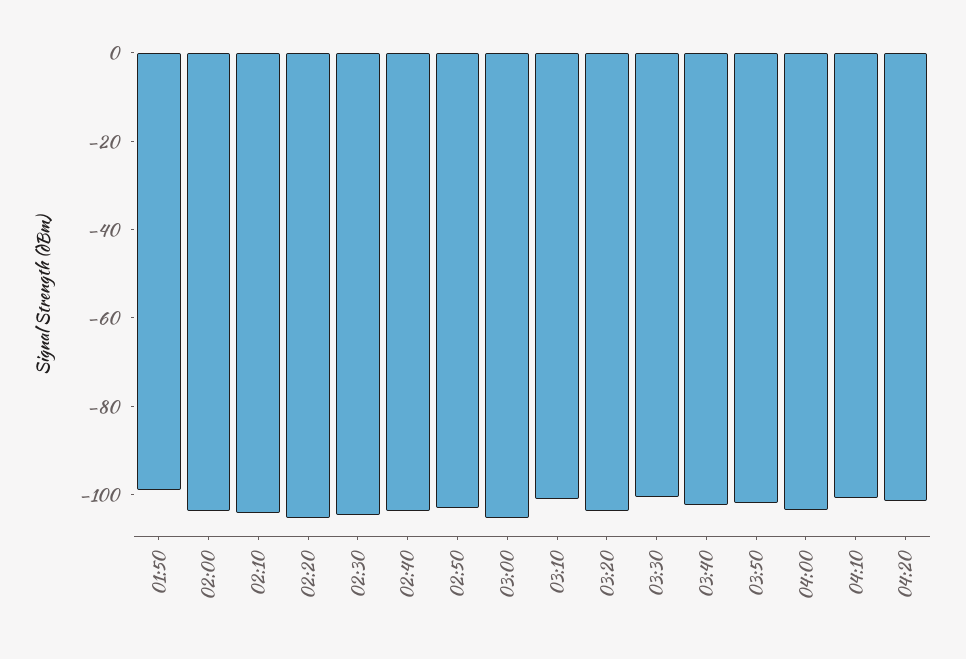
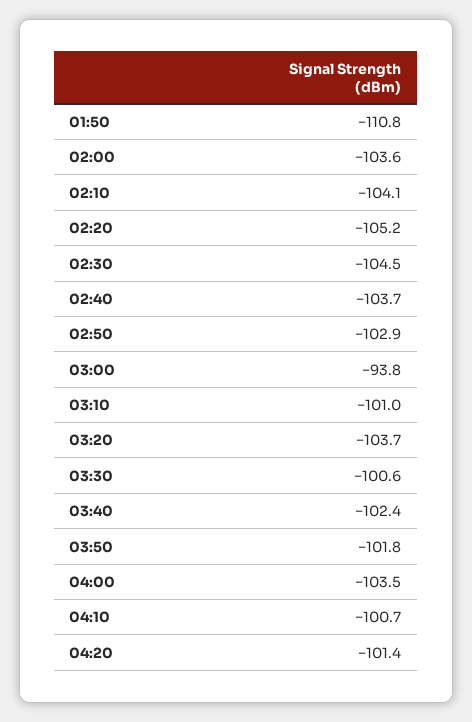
  {
-   "01:50": -100,
+   "01:50": -110.8,
    "02:00": -103.6,
    "02:10": -104.1,
    "02:20": -105.2,
    "02:30": -104.5,
    "02:40": -103.7,
    "02:50": -102.9,
-   "03:00": -105,
+   "03:00": -93.8,
    "03:10": -101,
    "03:20": -103.7,
    "03:30": -100.6,
    "03:40": -102.4,
    "03:50": -101.8,
    "04:00": -103.5,
    "04:10": -100.7,
    "04:20": -101.4
  }

